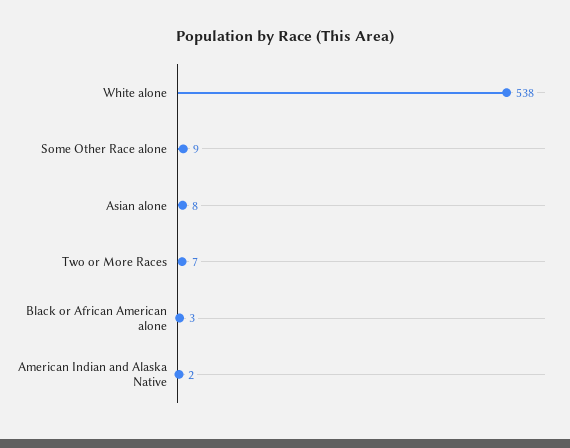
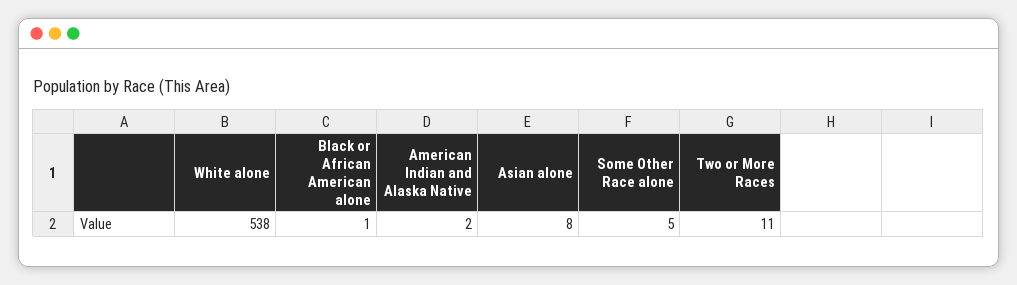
  {
    "White alone": 538,
-   "Some Other Race alone": 9,
+   "Some Other Race alone": 5,
    "Asian alone": 8,
-   "Two or More Races": 7,
+   "Two or More Races": 11,
-   "Black or African American alone": 3,
+   "Black or African American alone": 1,
    "American Indian and Alaska Native": 2
  }

